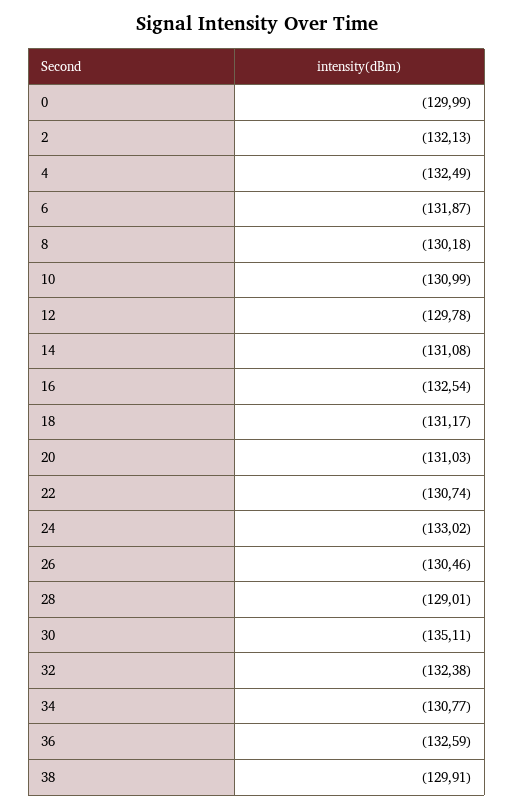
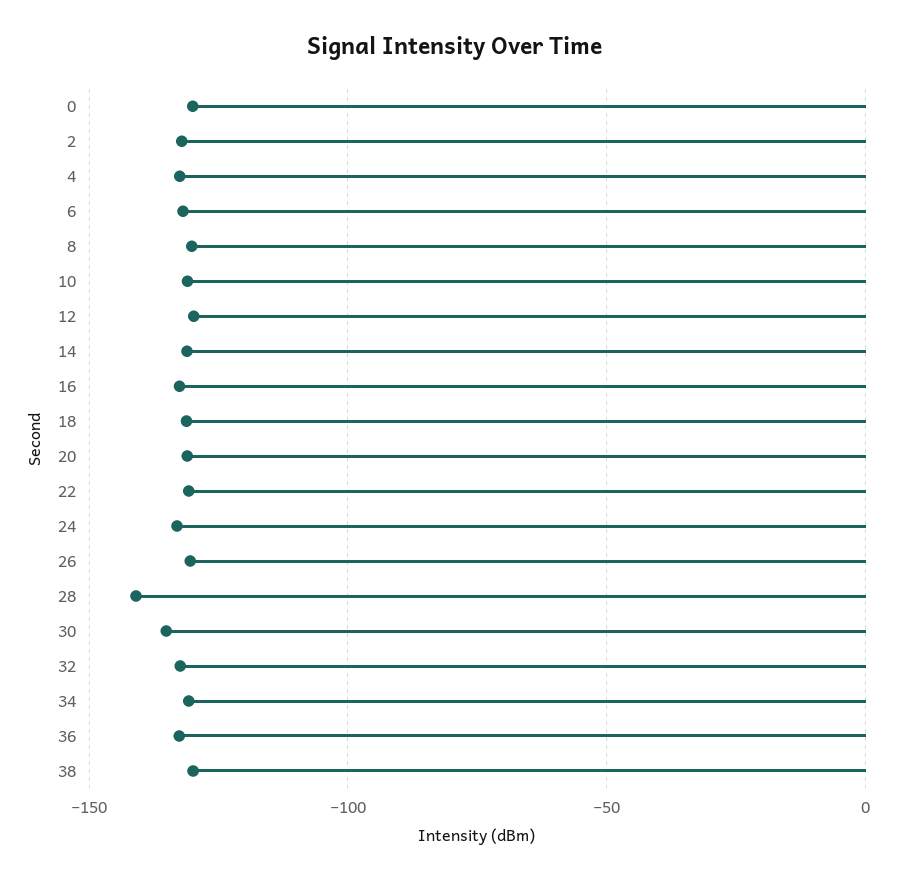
  {
    "0": -129.99,
    "2": -132.13,
    "4": -132.49,
    "6": -131.87,
    "8": -130.18,
    "10": -130.99,
    "12": -129.78,
    "14": -131.08,
    "16": -132.54,
    "18": -131.17,
    "20": -131.03,
    "22": -130.74,
    "24": -133.02,
    "26": -130.46,
-   "28": -129.01,
+   "28": -140,
    "30": -135.11,
    "32": -132.38,
    "34": -130.77,
    "36": -132.59,
    "38": -129.91
  }

